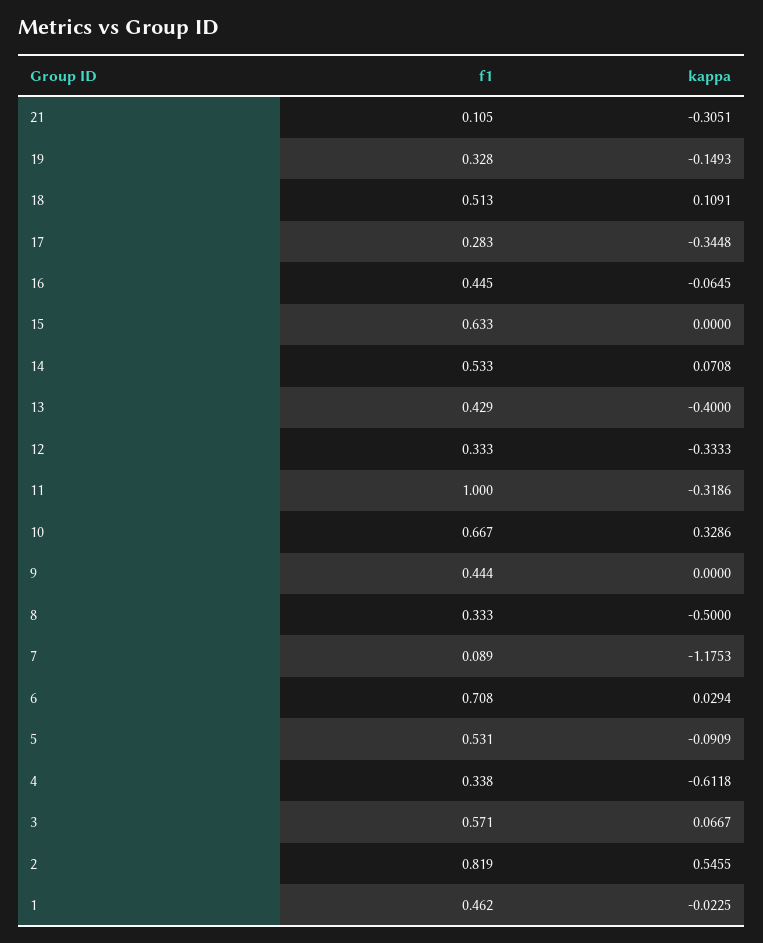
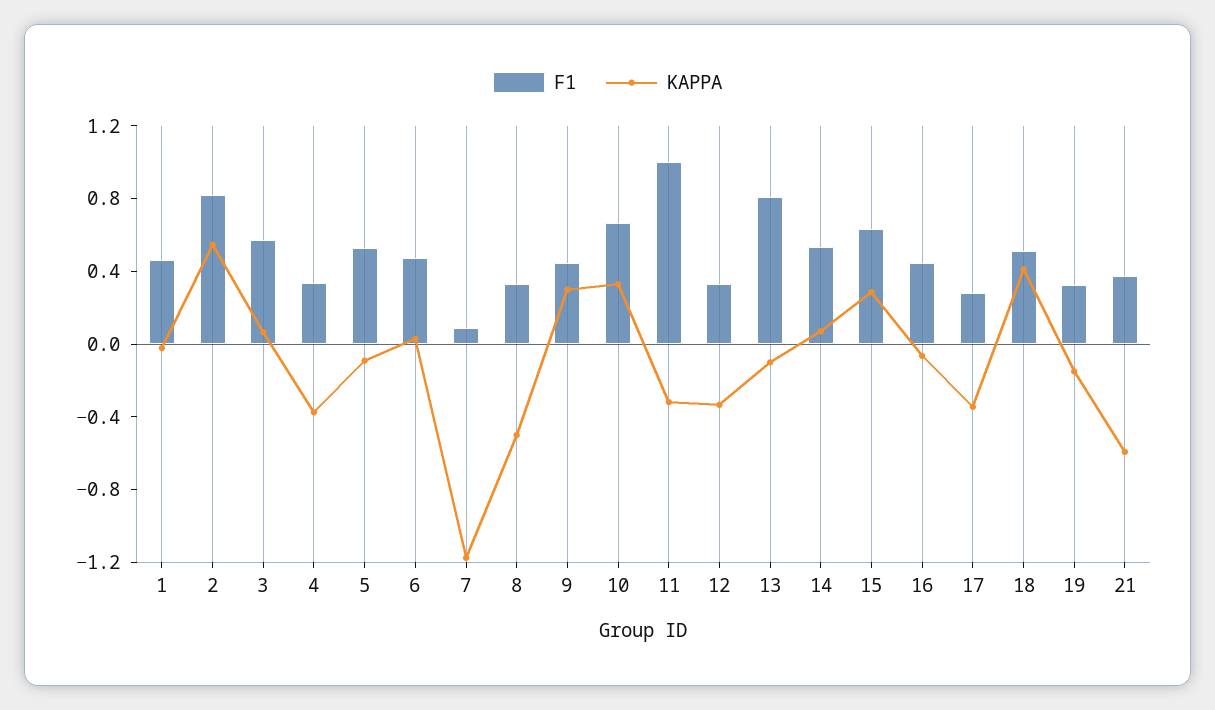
  {
    "f1": {
-     "21": 0.105,
+     "21": 0.4,
      "19": 0.328,
      "18": 0.513,
      "17": 0.283,
      "16": 0.445,
      "15": 0.633,
      "14": 0.533,
-     "13": 0.429,
+     "13": 0.8,
      "12": 0.333,
      "11": 1,
      "10": 0.667,
      "9": 0.444,
      "8": 0.333,
      "7": 0.089,
-     "6": 0.708,
+     "6": 0.5,
      "5": 0.531,
      "4": 0.338,
      "3": 0.571,
      "2": 0.819,
      "1": 0.462
    },
    "kappa": {
-     "21": -0.3051,
+     "21": -0.6,
      "19": -0.1493,
-     "18": 0.1091,
+     "18": 0.4,
      "17": -0.3448,
      "16": -0.0645,
-     "15": 0,
+     "15": 0.3,
      "14": 0.0708,
-     "13": -0.4,
+     "13": -0.1,
      "12": -0.3333,
      "11": -0.3186,
      "10": 0.3286,
-     "9": 0,
+     "9": 0.3,
      "8": -0.5,
      "7": -1.1753,
      "6": 0.0294,
      "5": -0.0909,
-     "4": -0.6118,
+     "4": -0.4,
      "3": 0.0667,
      "2": 0.5455,
      "1": -0.0225
    }
  }

